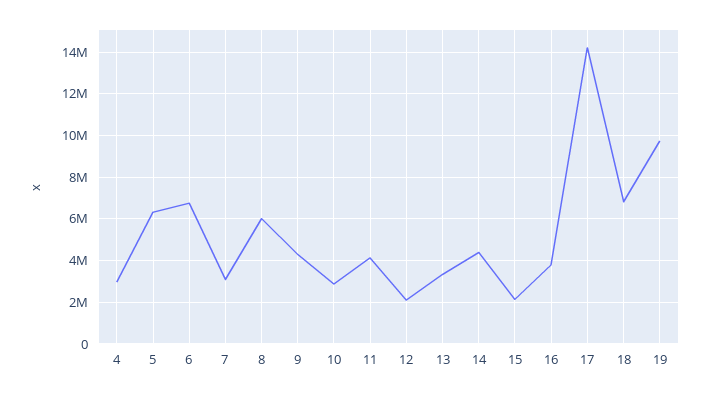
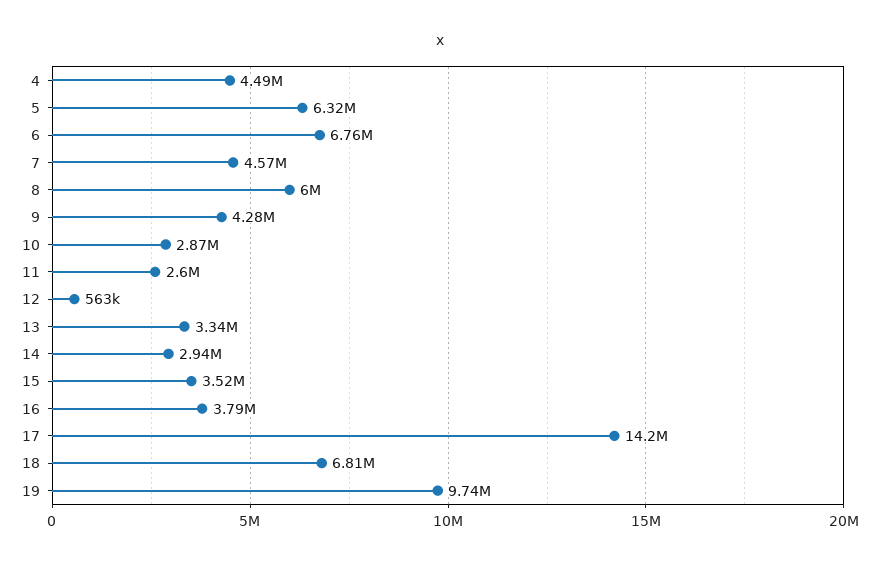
  {
-   "4": 3000000,
+   "4": 4490000,
    "5": 6320000,
    "6": 6760000,
-   "7": 3000000,
+   "7": 4570000,
    "8": 6000000,
    "9": 4280000,
    "10": 2870000,
-   "11": 4000000,
+   "11": 2600000,
-   "12": 2000000,
+   "12": 563000,
    "13": 3340000,
-   "14": 4500000,
+   "14": 2940000,
-   "15": 2000000,
+   "15": 3520000,
    "16": 3790000,
    "17": 14200000,
    "18": 6810000,
    "19": 9740000
  }

